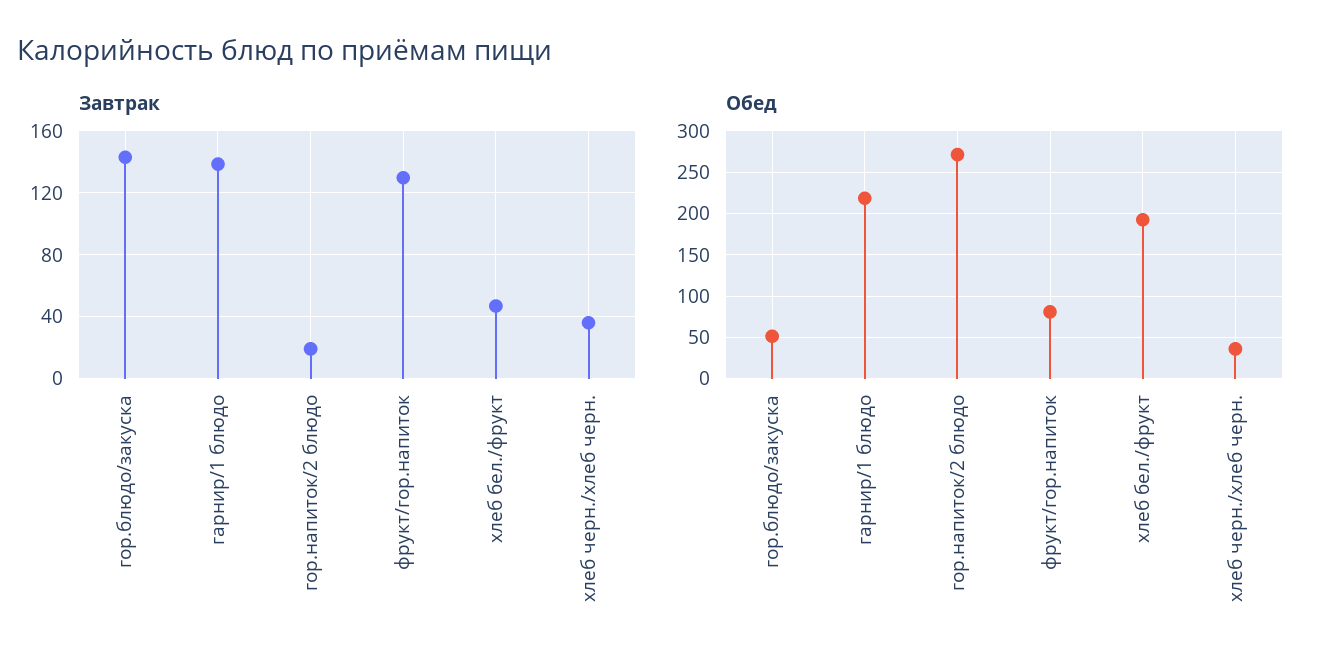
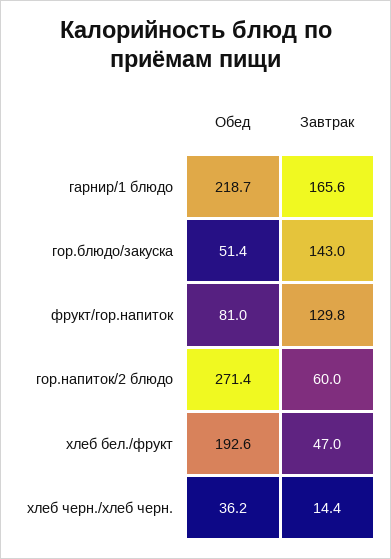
  {
    "Завтрак": {
      "гор.блюдо/закуска": 143,
-     "гарнир/1 блюдо": 140,
+     "гарнир/1 блюдо": 165.6,
-     "гор.напиток/2 блюдо": 20,
+     "гор.напиток/2 блюдо": 60,
      "фрукт/гор.напиток": 129.8,
      "хлеб бел./фрукт": 47,
-     "хлеб черн./хлеб черн.": 35
+     "хлеб черн./хлеб черн.": 14.4
    },
    "Обед": {
      "гор.блюдо/закуска": 51.4,
      "гарнир/1 блюдо": 218.7,
      "гор.напиток/2 блюдо": 271.4,
      "фрукт/гор.напиток": 81,
      "хлеб бел./фрукт": 192.6,
      "хлеб черн./хлеб черн.": 36.2
    }
  }

